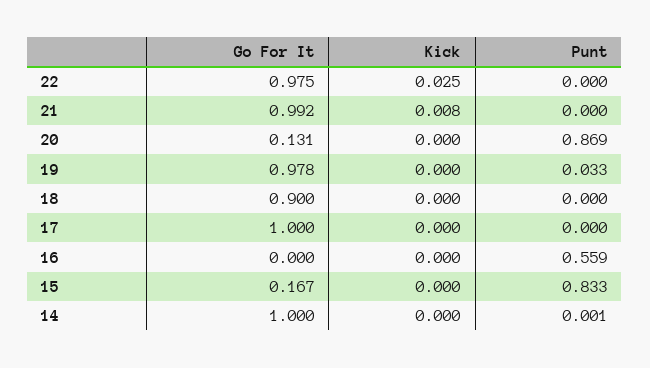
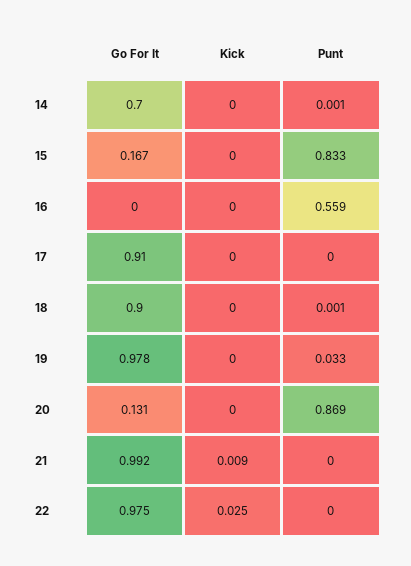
  {
    "Go For It": {
      "22": 0.975,
      "21": 0.992,
      "20": 0.131,
      "19": 0.978,
      "18": 0.9,
-     "17": 1,
+     "17": 0.91,
      "16": 0,
      "15": 0.167,
-     "14": 1
+     "14": 0.7
    },
    "Kick": {
      "22": 0.025,
-     "21": 0.008,
+     "21": 0.009,
      "20": 0,
      "19": 0,
      "18": 0,
      "17": 0,
      "16": 0,
      "15": 0,
      "14": 0
    },
    "Punt": {
      "22": 0,
      "21": 0,
      "20": 0.869,
      "19": 0.033,
-     "18": 0,
+     "18": 0.001,
      "17": 0,
      "16": 0.559,
      "15": 0.833,
      "14": 0.001
    }
  }

